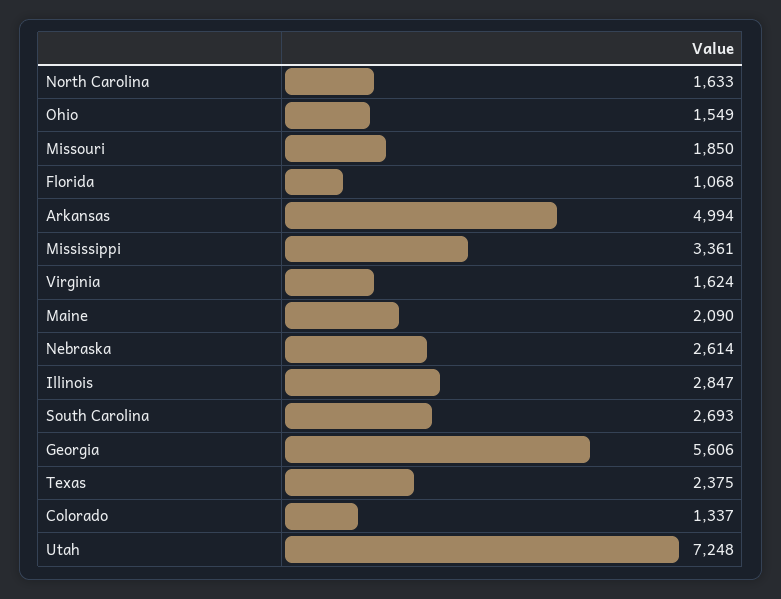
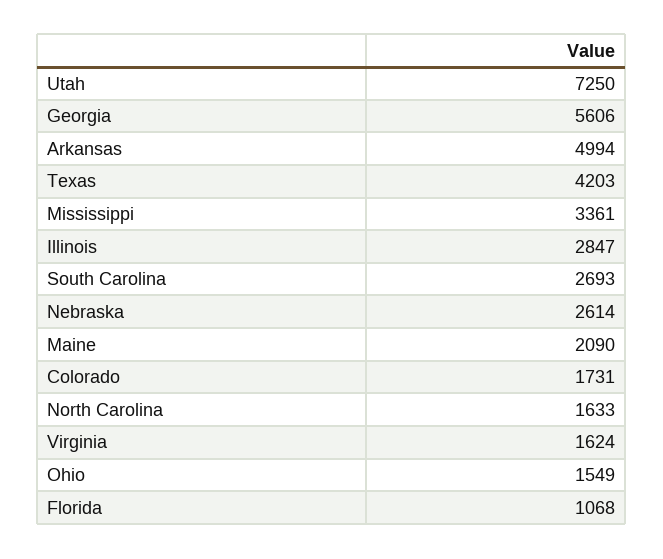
  {
    "North Carolina": 1633,
    "Ohio": 1549,
-   "Missouri": 1850,
    "Florida": 1068,
    "Arkansas": 4994,
    "Mississippi": 3361,
    "Virginia": 1624,
    "Maine": 2090,
    "Nebraska": 2614,
    "Illinois": 2847,
    "South Carolina": 2693,
    "Georgia": 5606,
-   "Texas": 2375,
+   "Texas": 4203,
-   "Colorado": 1337,
+   "Colorado": 1731,
-   "Utah": 7248
+   "Utah": 7250
  }

